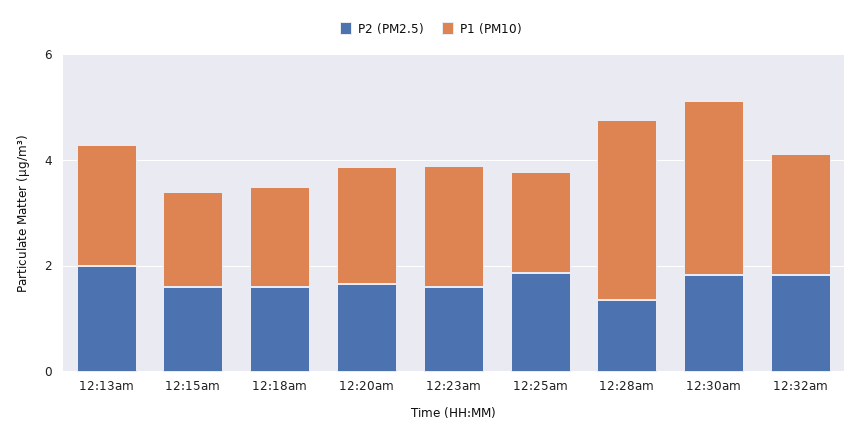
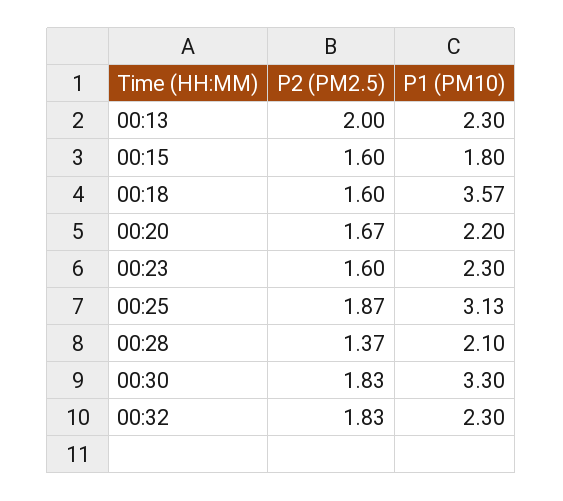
  {
    "P2 (PM2.5)": {
      "12:13am": 2,
      "12:15am": 1.6,
      "12:18am": 1.6,
      "12:20am": 1.67,
      "12:23am": 1.6,
      "12:25am": 1.87,
      "12:28am": 1.37,
      "12:30am": 1.83,
      "12:32am": 1.83
    },
    "P1 (PM10)": {
      "12:13am": 2.3,
      "12:15am": 1.8,
-     "12:18am": 2,
+     "12:18am": 3.57,
      "12:20am": 2.2,
      "12:23am": 2.3,
-     "12:25am": 2,
+     "12:25am": 3.13,
-     "12:28am": 3.5,
+     "12:28am": 2.1,
      "12:30am": 3.3,
      "12:32am": 2.3
    }
  }

